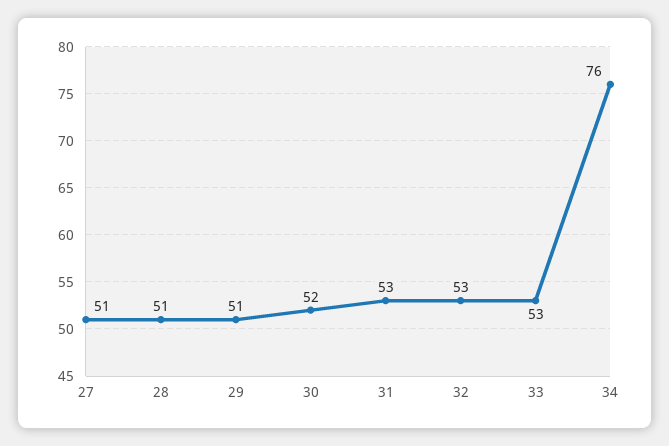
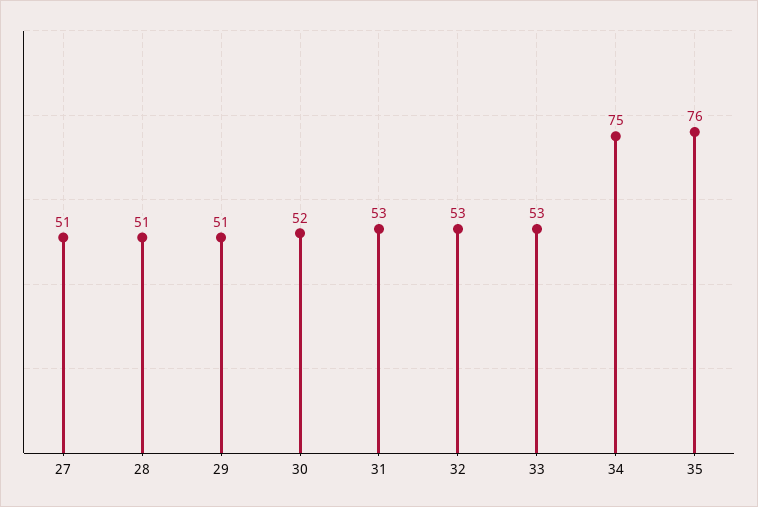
  {
    "27": 51,
    "28": 51,
    "29": 51,
    "30": 52,
    "31": 53,
    "32": 53,
    "33": 53,
-   "34": 76
+   "34": 75,
+   "35": 76
  }

